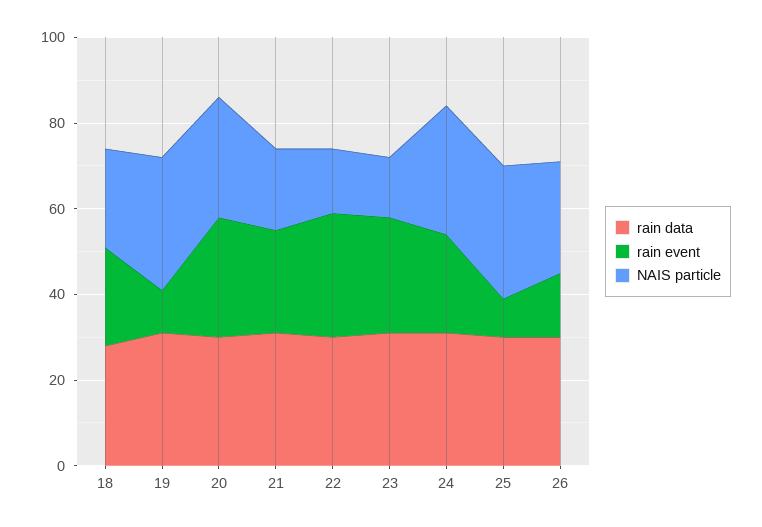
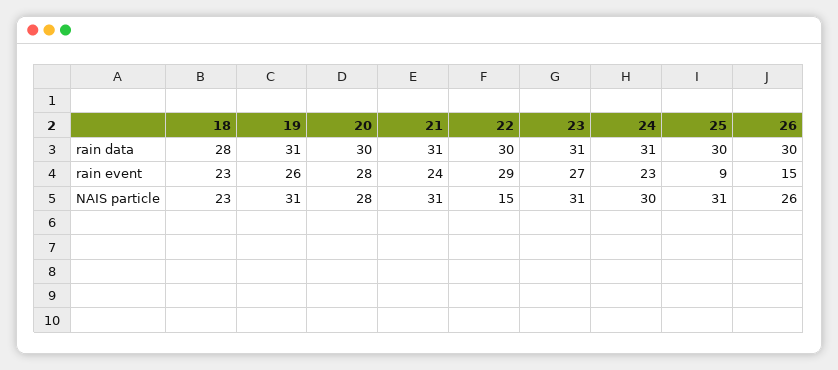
  {
    "rain data": {
      "18": 28,
      "19": 31,
      "20": 30,
      "21": 31,
      "22": 30,
      "23": 31,
      "24": 31,
      "25": 30,
      "26": 30
    },
    "rain event": {
      "18": 23,
-     "19": 10,
+     "19": 26,
      "20": 28,
      "21": 24,
      "22": 29,
      "23": 27,
      "24": 23,
      "25": 9,
      "26": 15
    },
    "NAIS particle": {
      "18": 23,
      "19": 31,
      "20": 28,
-     "21": 20,
+     "21": 31,
      "22": 15,
-     "23": 15,
+     "23": 31,
      "24": 30,
      "25": 31,
      "26": 26
    }
  }

